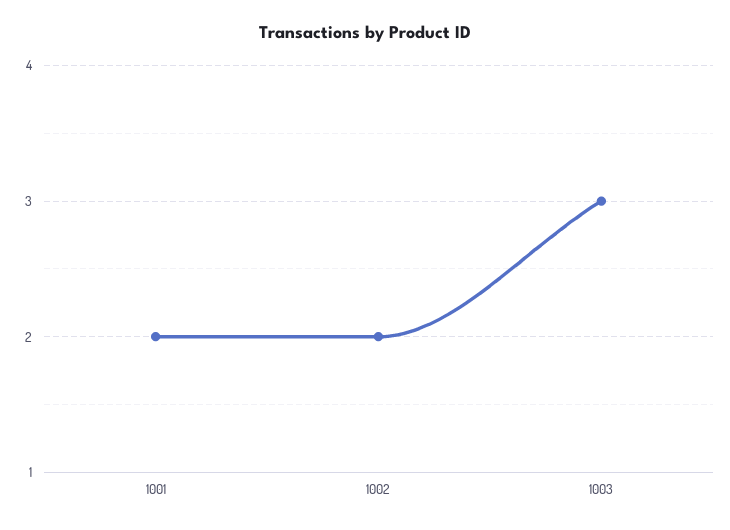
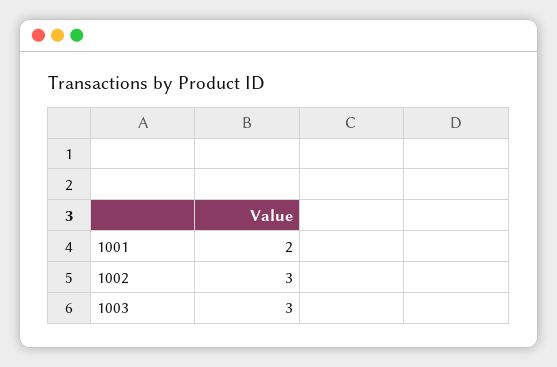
  {
    "1001": 2,
-   "1002": 2,
+   "1002": 3,
    "1003": 3
  }

